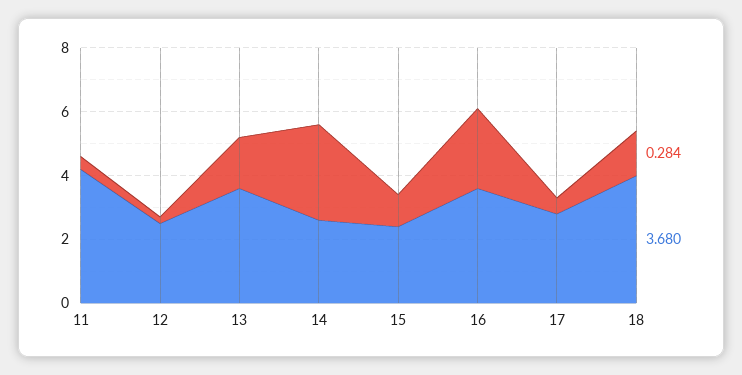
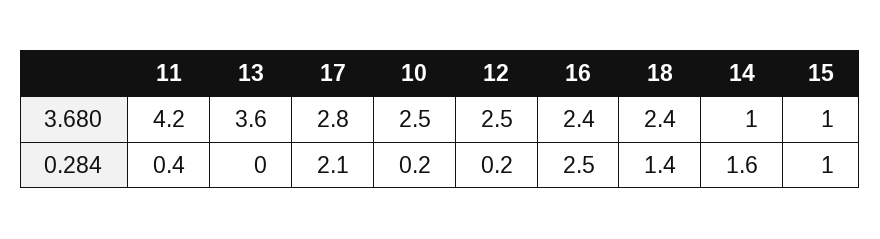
  {
    "0.284": {
      "11": 0.4,
      "12": 0.2,
-     "13": 1.5,
+     "13": 0,
-     "14": 3,
+     "14": 1.6,
      "15": 1,
      "16": 2.5,
-     "17": 0.5,
+     "17": 2.1,
-     "18": 1.4
+     "18": 1.4,
+     "10": 0.2
    },
    "3.680": {
      "11": 4.2,
      "12": 2.5,
      "13": 3.6,
-     "14": 2.5,
+     "14": 1,
-     "15": 2.5,
+     "15": 1,
-     "16": 3.5,
+     "16": 2.4,
      "17": 2.8,
-     "18": 4
+     "18": 2.4,
+     "10": 2.5
    }
  }

